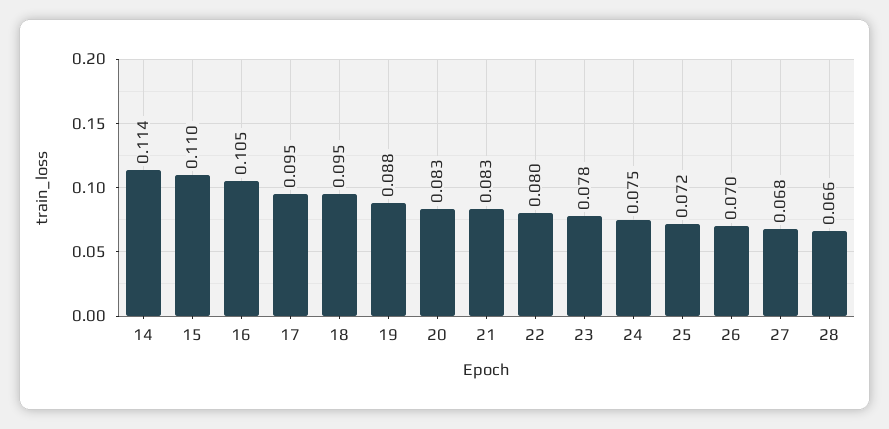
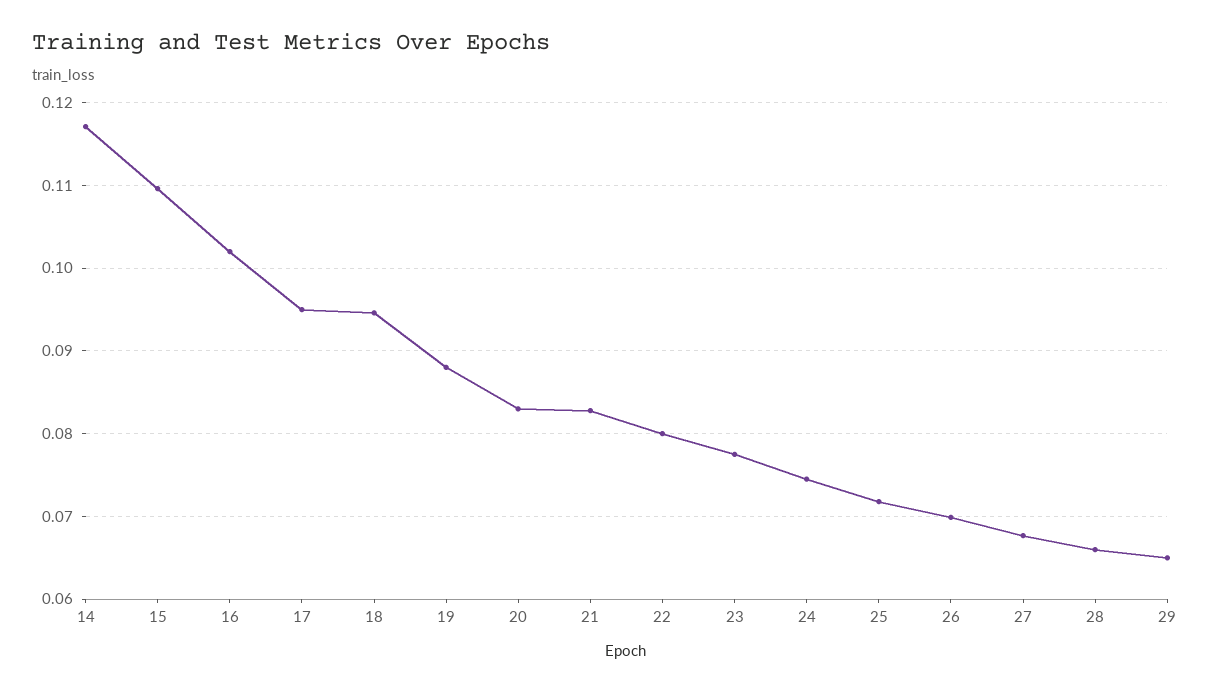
  {
-   "14": 0.114,
+   "14": 0.117,
    "15": 0.11,
-   "16": 0.105,
+   "16": 0.102,
    "17": 0.095,
    "18": 0.095,
    "19": 0.088,
    "20": 0.083,
    "21": 0.083,
    "22": 0.08,
    "23": 0.078,
    "24": 0.075,
    "25": 0.072,
    "26": 0.07,
    "27": 0.068,
-   "28": 0.066
+   "28": 0.066,
+   "29": 0.065
  }

